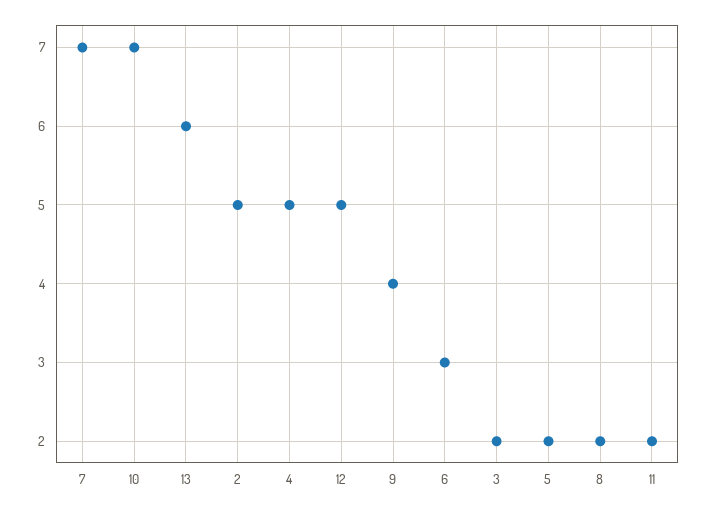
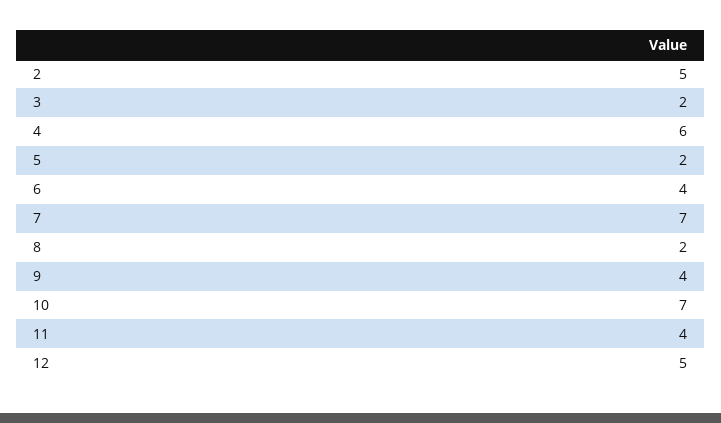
  {
    "7": 7,
    "10": 7,
-   "13": 6,
    "2": 5,
-   "4": 5,
+   "4": 6,
    "12": 5,
    "9": 4,
-   "6": 3,
+   "6": 4,
    "3": 2,
    "5": 2,
    "8": 2,
-   "11": 2
+   "11": 4
  }

